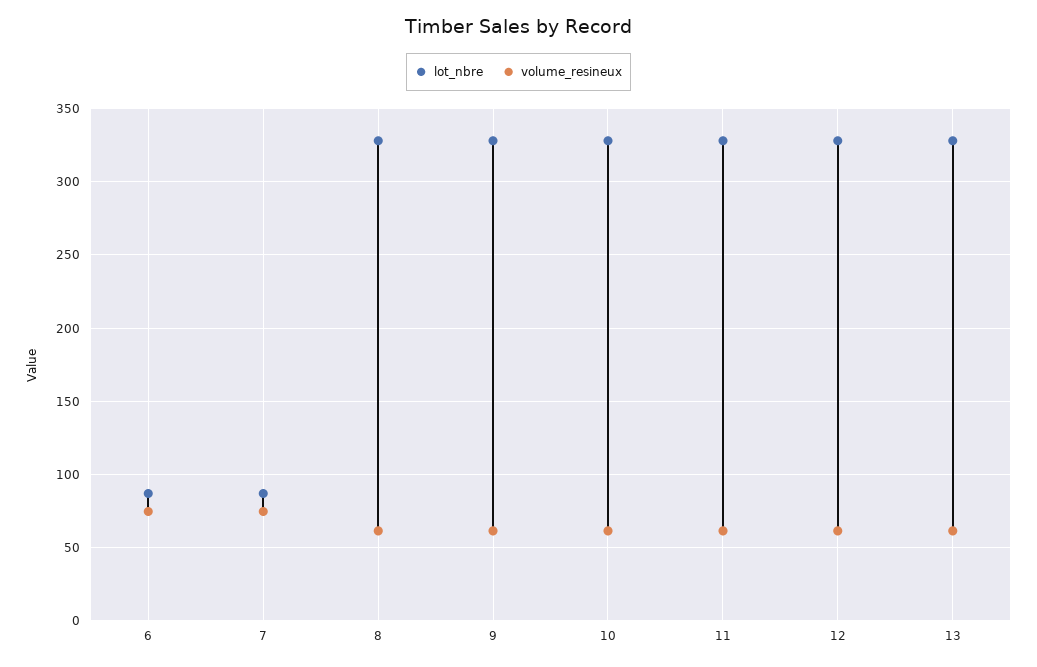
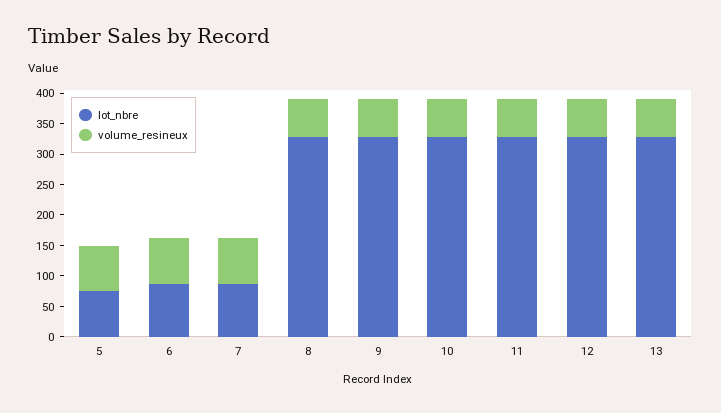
  {
    "lot_nbre": {
      "6": 85,
      "7": 85,
      "8": 330,
      "9": 330,
      "10": 330,
      "11": 330,
      "12": 330,
-     "13": 330
+     "13": 330,
+     "5": 75
    },
    "volume_resineux": {
      "6": 75,
      "7": 75,
      "8": 60,
      "9": 60,
      "10": 60,
      "11": 60,
      "12": 60,
-     "13": 60
+     "13": 60,
+     "5": 75
    }
  }

